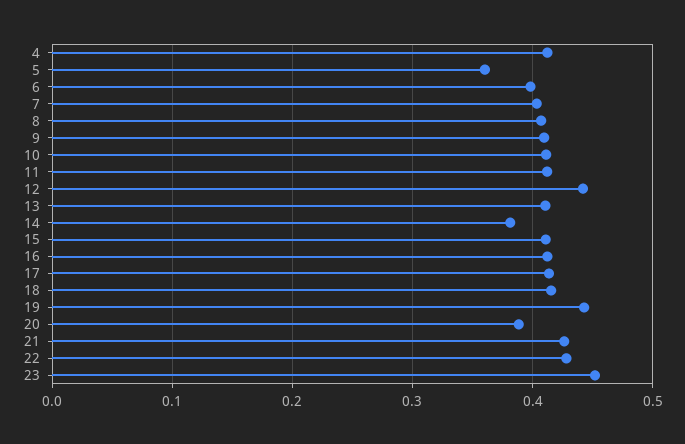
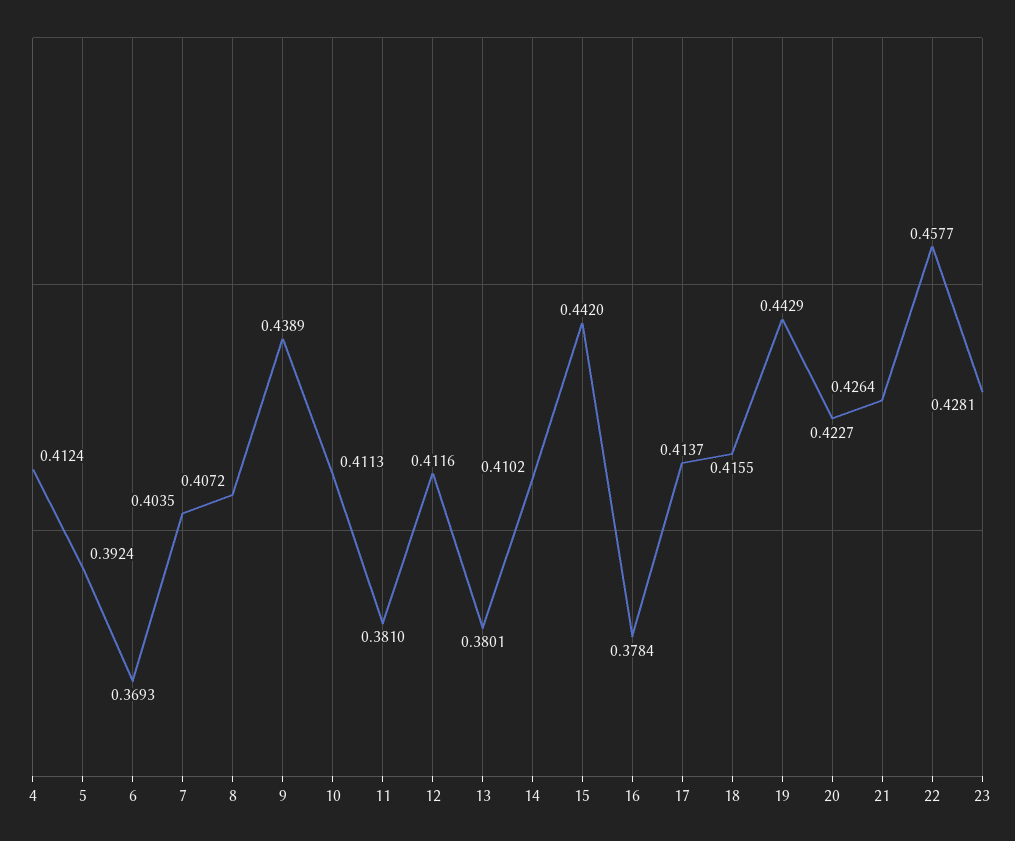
  {
    "4": 0.4124,
-   "5": 0.36,
+   "5": 0.3924,
-   "6": 0.4,
+   "6": 0.3693,
    "7": 0.4035,
    "8": 0.4072,
-   "9": 0.41,
+   "9": 0.4389,
    "10": 0.4113,
-   "11": 0.41,
+   "11": 0.381,
-   "12": 0.44,
+   "12": 0.4116,
-   "13": 0.41,
+   "13": 0.3801,
-   "14": 0.38,
+   "14": 0.4102,
-   "15": 0.41,
+   "15": 0.442,
-   "16": 0.41,
+   "16": 0.3784,
    "17": 0.4137,
    "18": 0.4155,
    "19": 0.4429,
-   "20": 0.39,
+   "20": 0.4227,
    "21": 0.4264,
-   "22": 0.43,
+   "22": 0.4577,
-   "23": 0.45
+   "23": 0.4281
  }

